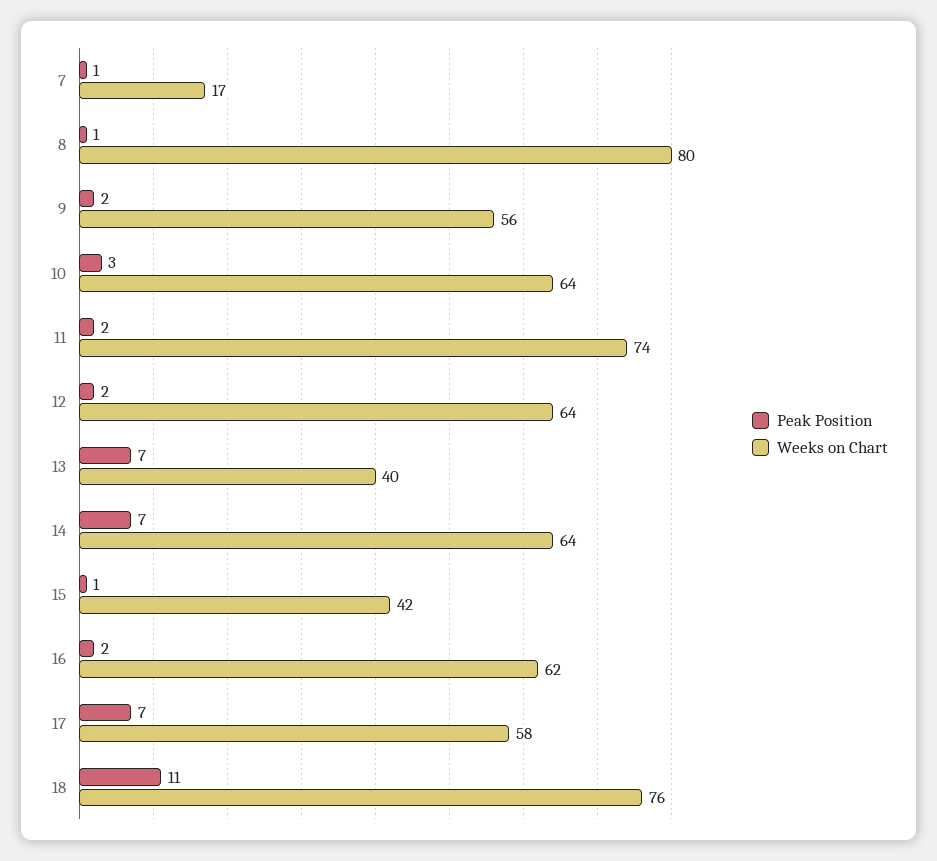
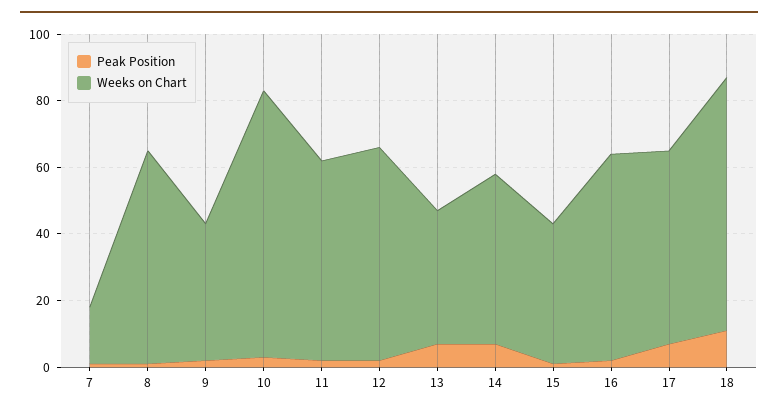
  {
    "Peak Position": {
      "7": 1,
      "8": 1,
      "9": 2,
      "10": 3,
      "11": 2,
      "12": 2,
      "13": 7,
      "14": 7,
      "15": 1,
      "16": 2,
      "17": 7,
      "18": 11
    },
    "Weeks on Chart": {
      "7": 17,
-     "8": 80,
+     "8": 65,
-     "9": 56,
+     "9": 40,
-     "10": 64,
+     "10": 80,
-     "11": 74,
+     "11": 60,
      "12": 64,
      "13": 40,
-     "14": 64,
+     "14": 50,
      "15": 42,
      "16": 62,
      "17": 58,
      "18": 76
    }
  }

